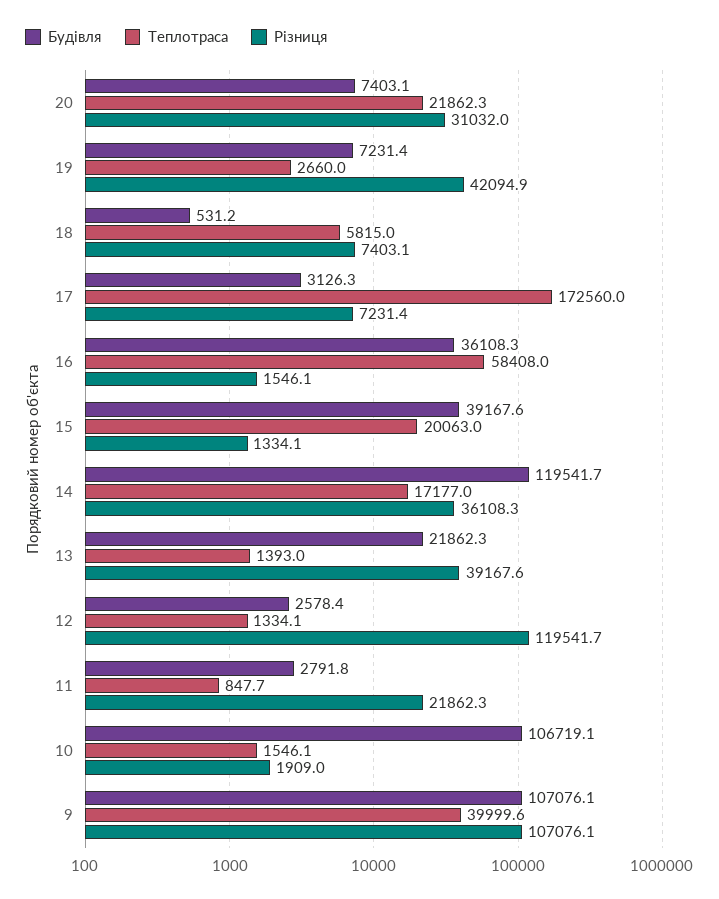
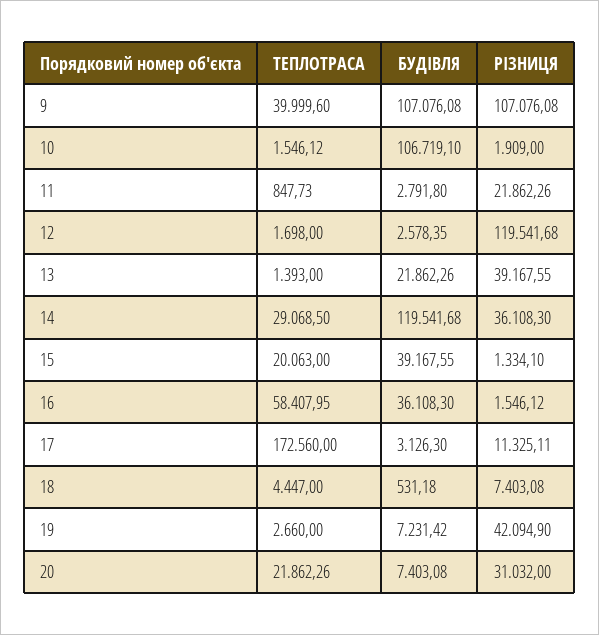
  {
    "Будівля": {
      "20": 7403.08,
      "19": 7231.42,
      "18": 531.18,
      "17": 3126.3,
      "16": 36108.3,
      "15": 39167.55,
      "14": 119541.68,
      "13": 21862.26,
      "12": 2578.35,
      "11": 2791.8,
      "10": 106719.1,
      "9": 107076.08
    },
    "Теплотраса": {
      "20": 21862.26,
      "19": 2660,
-     "18": 5815,
+     "18": 4447,
      "17": 172560,
      "16": 58407.95,
      "15": 20063,
-     "14": 17177,
+     "14": 29068.5,
      "13": 1393,
-     "12": 1334.1,
+     "12": 1698,
      "11": 847.73,
      "10": 1546.12,
      "9": 39999.6
    },
    "Різниця": {
      "20": 31032,
      "19": 42094.9,
      "18": 7403.08,
-     "17": 7231.4,
+     "17": 11325.11,
      "16": 1546.12,
      "15": 1334.1,
      "14": 36108.3,
      "13": 39167.55,
      "12": 119541.68,
      "11": 21862.26,
      "10": 1909,
      "9": 107076.08
    }
  }

